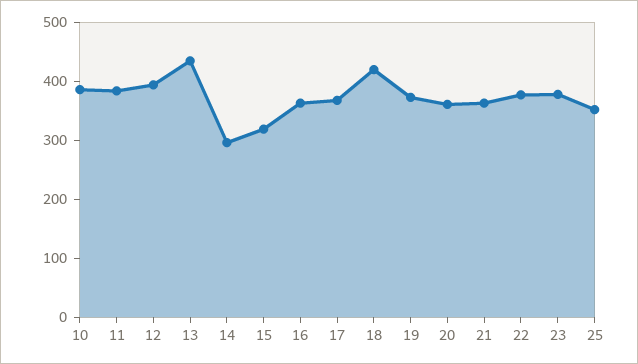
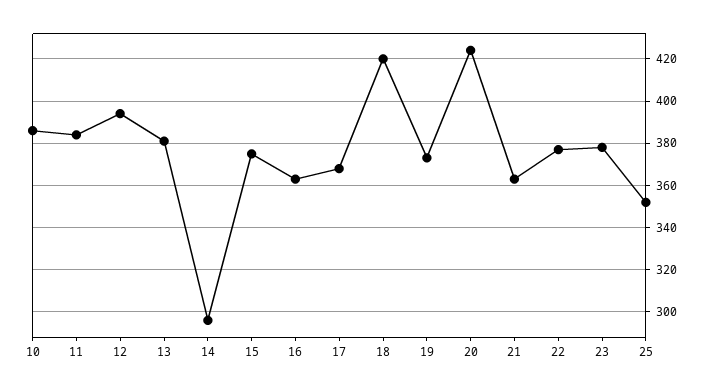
  {
    "10": 385,
    "11": 385,
    "12": 395,
-   "13": 440,
+   "13": 380,
    "14": 295,
-   "15": 320,
+   "15": 375,
    "16": 365,
    "17": 370,
    "18": 420,
    "19": 375,
-   "20": 360,
+   "20": 425,
    "21": 365,
    "22": 375,
    "23": 380,
    "25": 350
  }

